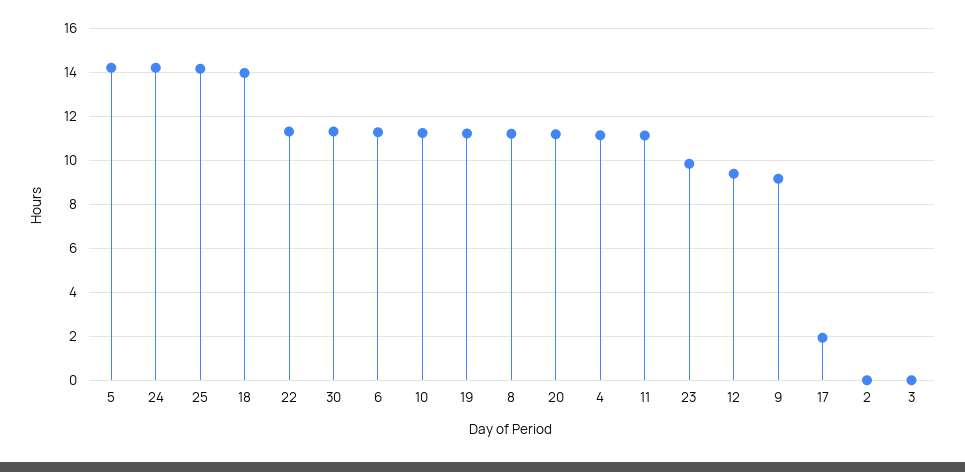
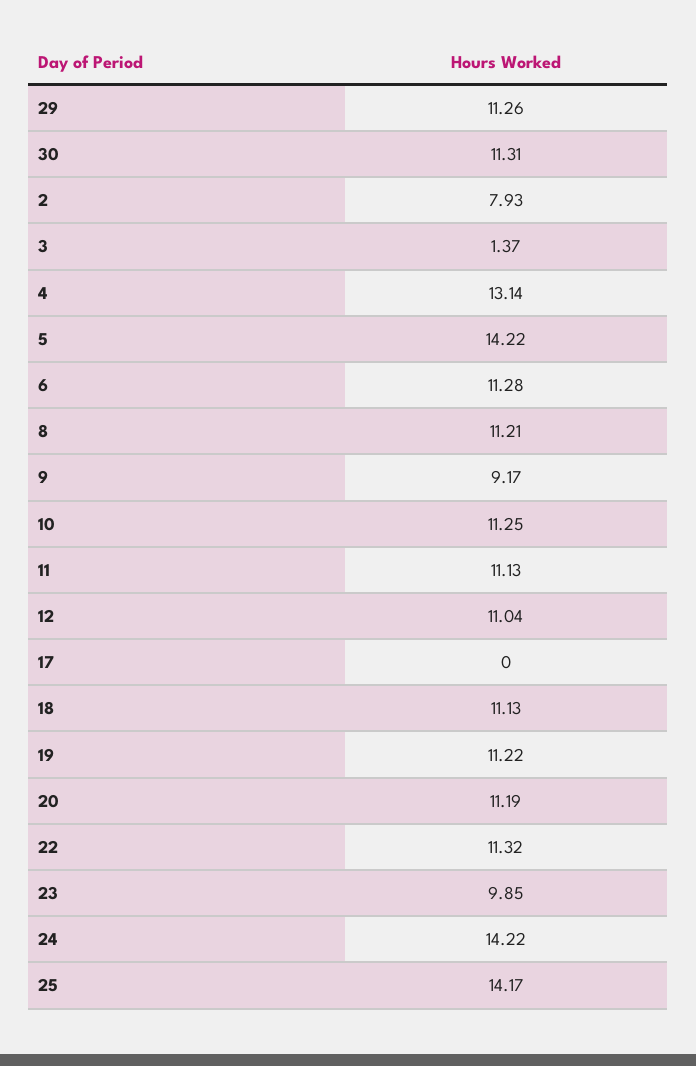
  {
    "5": 14.22,
    "24": 14.22,
    "25": 14.17,
-   "18": 14,
+   "18": 11.13,
    "22": 11.32,
    "30": 11.31,
    "6": 11.28,
    "10": 11.25,
    "19": 11.22,
    "8": 11.21,
    "20": 11.19,
-   "4": 11,
+   "4": 13.14,
    "11": 11.13,
    "23": 9.85,
-   "12": 9.5,
+   "12": 11.04,
    "9": 9.17,
-   "17": 2,
+   "17": 0,
-   "2": 0,
+   "2": 7.93,
-   "3": 0
+   "3": 1.37,
+   "29": 11.26
  }

